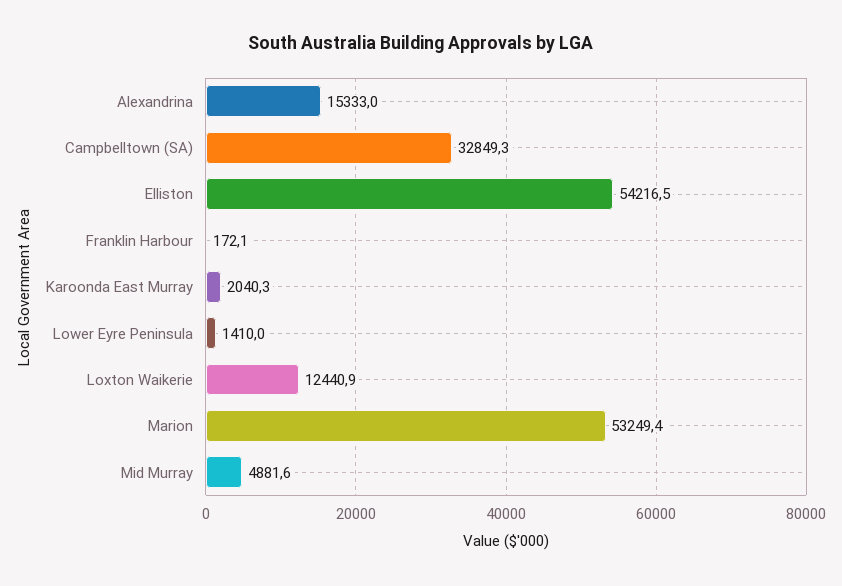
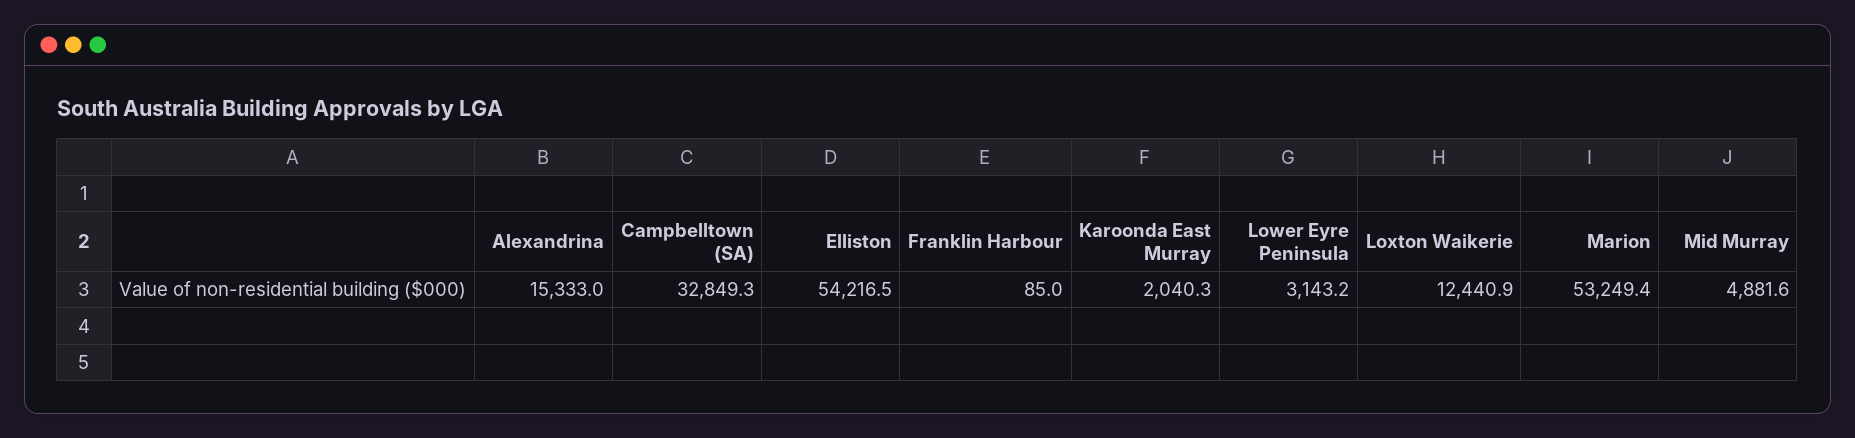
  {
    "Alexandrina": 15333,
    "Campbelltown (SA)": 32849.3,
    "Elliston": 54216.5,
-   "Franklin Harbour": 172.1,
+   "Franklin Harbour": 85,
    "Karoonda East Murray": 2040.3,
-   "Lower Eyre Peninsula": 1410,
+   "Lower Eyre Peninsula": 3143.2,
    "Loxton Waikerie": 12440.9,
    "Marion": 53249.4,
    "Mid Murray": 4881.6
  }

